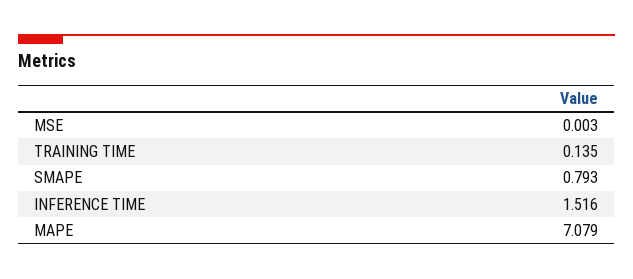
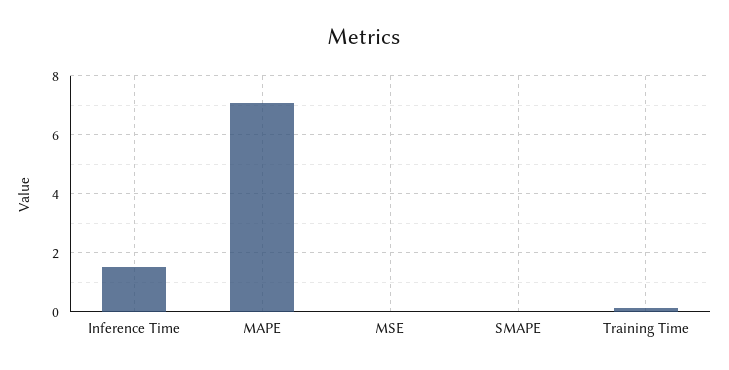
  {
    "MSE": 0.003,
    "TRAINING TIME": 0.135,
-   "SMAPE": 0.793,
+   "SMAPE": 0,
    "INFERENCE TIME": 1.516,
    "MAPE": 7.079
  }

